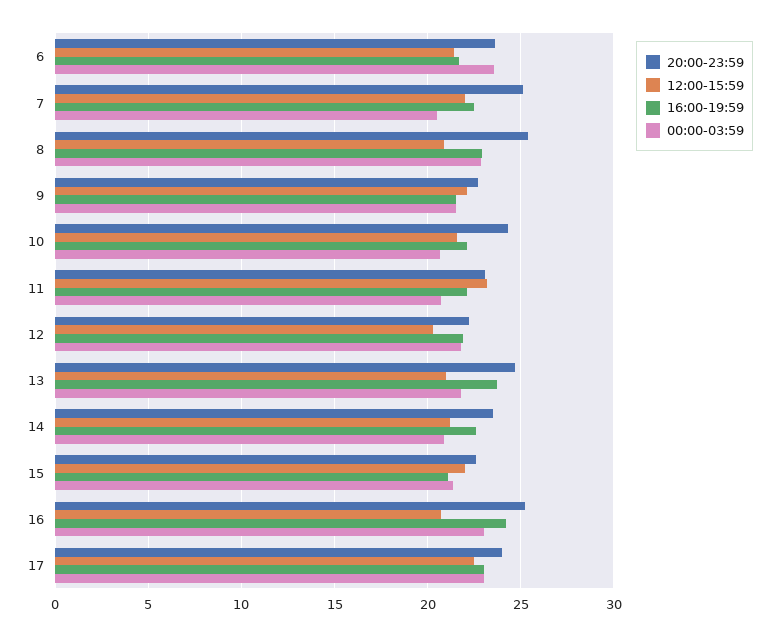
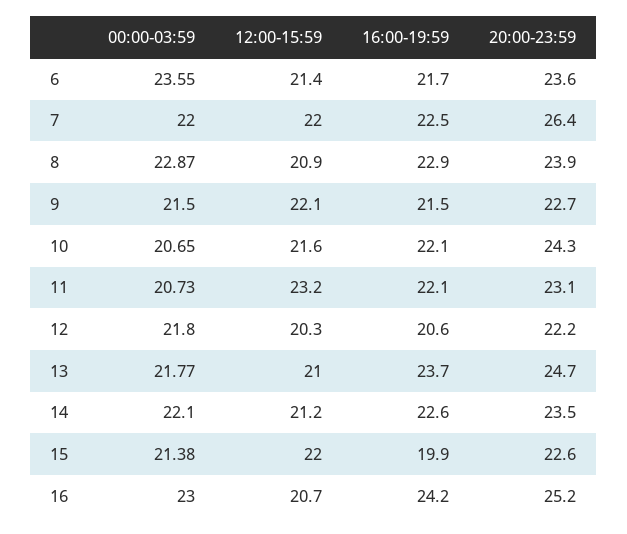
  {
    "20:00-23:59": {
      "6": 23.6,
-     "7": 25,
+     "7": 26.4,
-     "8": 25.5,
+     "8": 23.9,
      "9": 22.7,
      "10": 24.3,
      "11": 23.1,
      "12": 22.2,
      "13": 24.7,
      "14": 23.5,
      "15": 22.6,
-     "16": 25.2,
+     "16": 25.2
-     "17": 24
    },
    "12:00-15:59": {
      "6": 21.4,
      "7": 22,
      "8": 20.9,
      "9": 22.1,
      "10": 21.6,
      "11": 23.2,
      "12": 20.3,
      "13": 21,
      "14": 21.2,
      "15": 22,
-     "16": 20.7,
+     "16": 20.7
-     "17": 22.5
    },
    "16:00-19:59": {
      "6": 21.7,
      "7": 22.5,
      "8": 22.9,
      "9": 21.5,
      "10": 22.1,
      "11": 22.1,
-     "12": 22,
+     "12": 20.6,
      "13": 23.7,
      "14": 22.6,
-     "15": 21,
+     "15": 19.9,
-     "16": 24.2,
+     "16": 24.2
-     "17": 23
    },
    "00:00-03:59": {
      "6": 23.55,
-     "7": 20.5,
+     "7": 22,
      "8": 22.87,
      "9": 21.5,
      "10": 20.65,
      "11": 20.73,
      "12": 21.8,
      "13": 21.77,
-     "14": 21,
+     "14": 22.1,
      "15": 21.38,
-     "16": 23,
+     "16": 23
-     "17": 23
    }
  }

